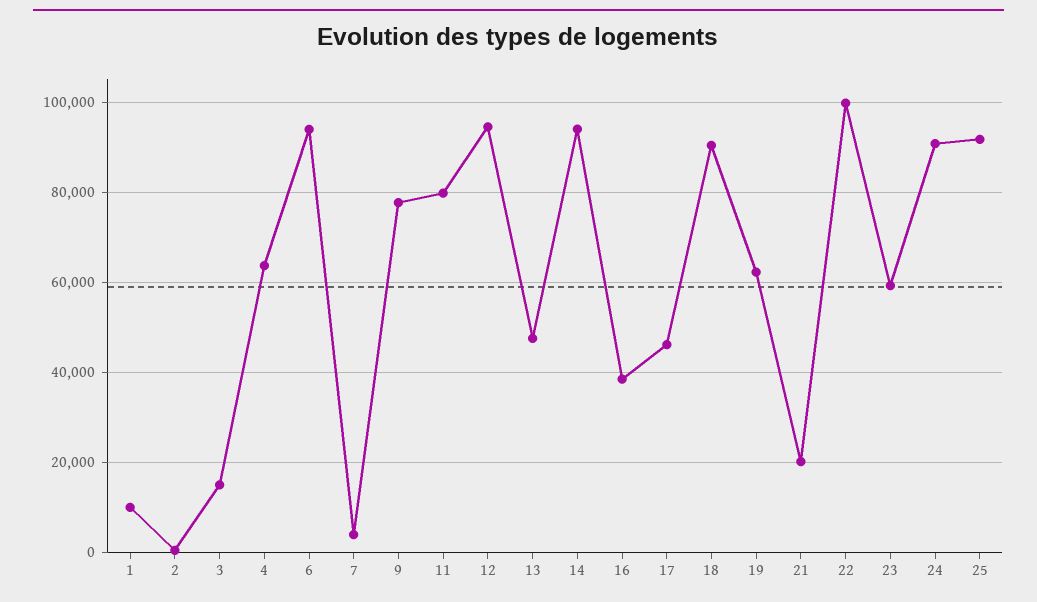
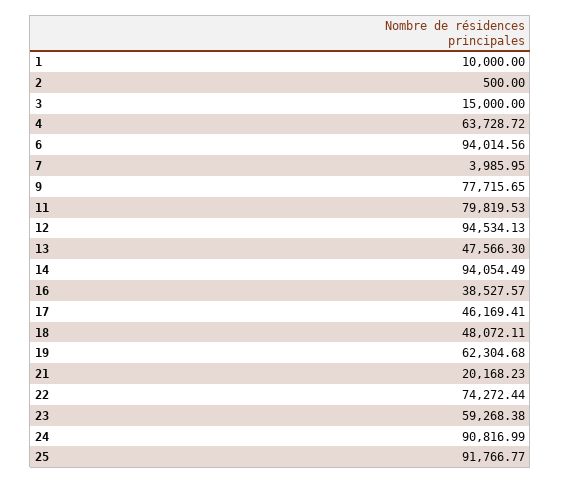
  {
    "1": 10000,
    "2": 500,
    "3": 15000,
    "4": 63728.72,
    "6": 94014.56,
    "7": 3985.95,
    "9": 77715.65,
    "11": 79819.53,
    "12": 94534.13,
    "13": 47566.3,
    "14": 94054.49,
    "16": 38527.57,
    "17": 46169.41,
-   "18": 90000,
+   "18": 48072.11,
    "19": 62304.68,
    "21": 20168.23,
-   "22": 100000,
+   "22": 74272.44,
    "23": 59268.38,
    "24": 90816.99,
    "25": 91766.77
  }

